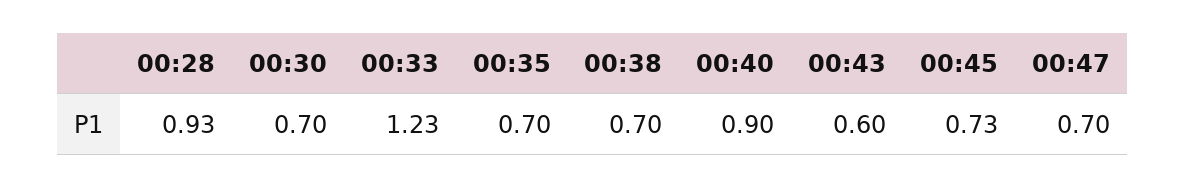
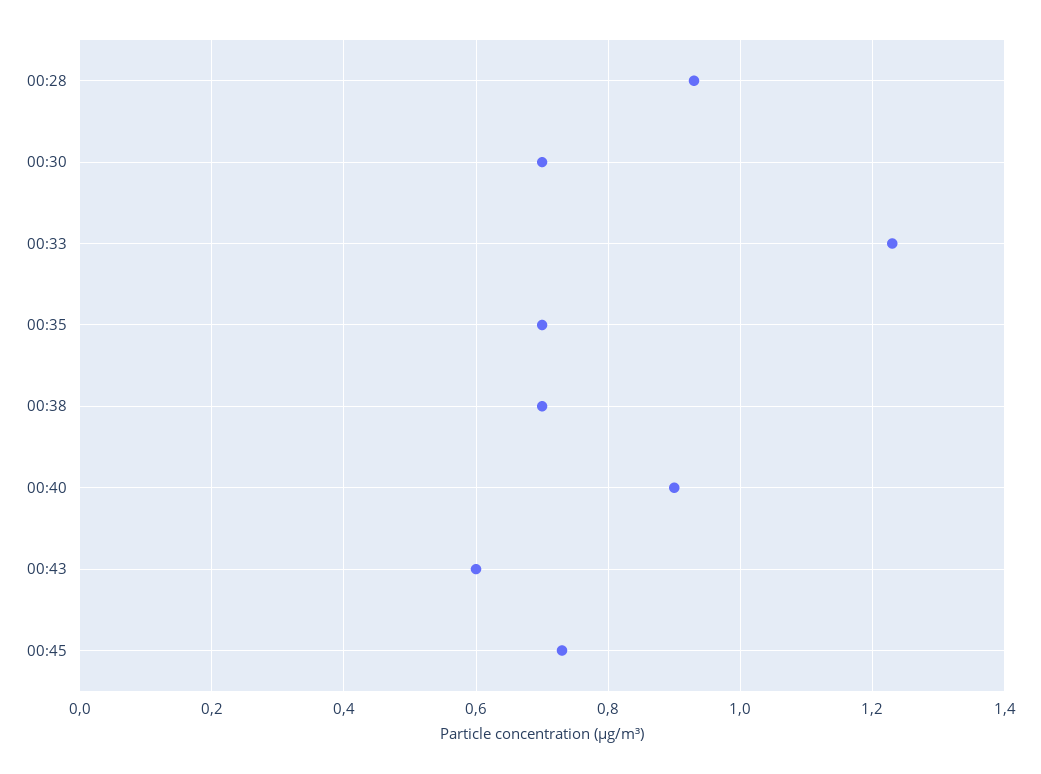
  {
    "00:28": 0.93,
    "00:30": 0.7,
    "00:33": 1.23,
    "00:35": 0.7,
    "00:38": 0.7,
    "00:40": 0.9,
    "00:43": 0.6,
-   "00:45": 0.73,
+   "00:45": 0.73
-   "00:47": 0.7
  }

